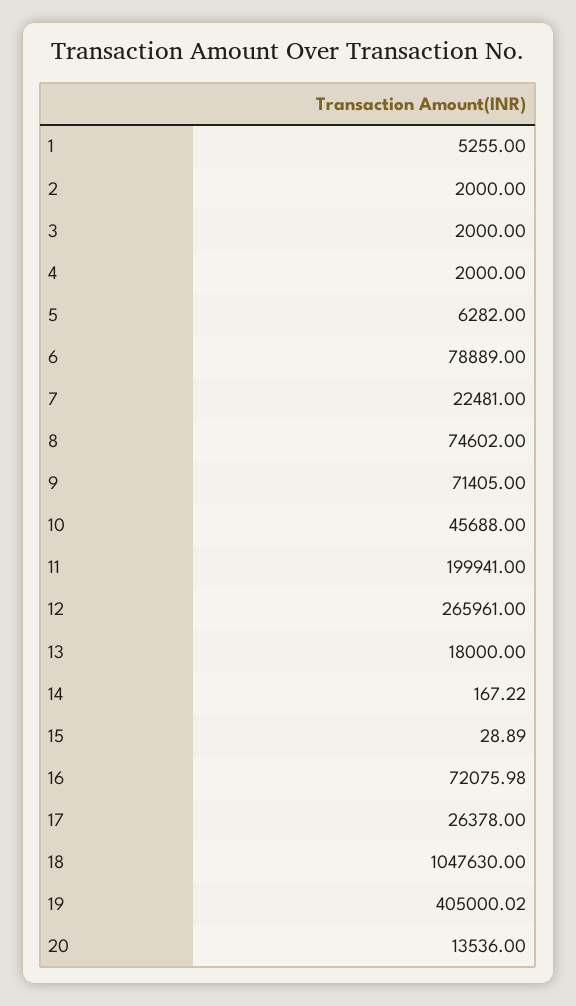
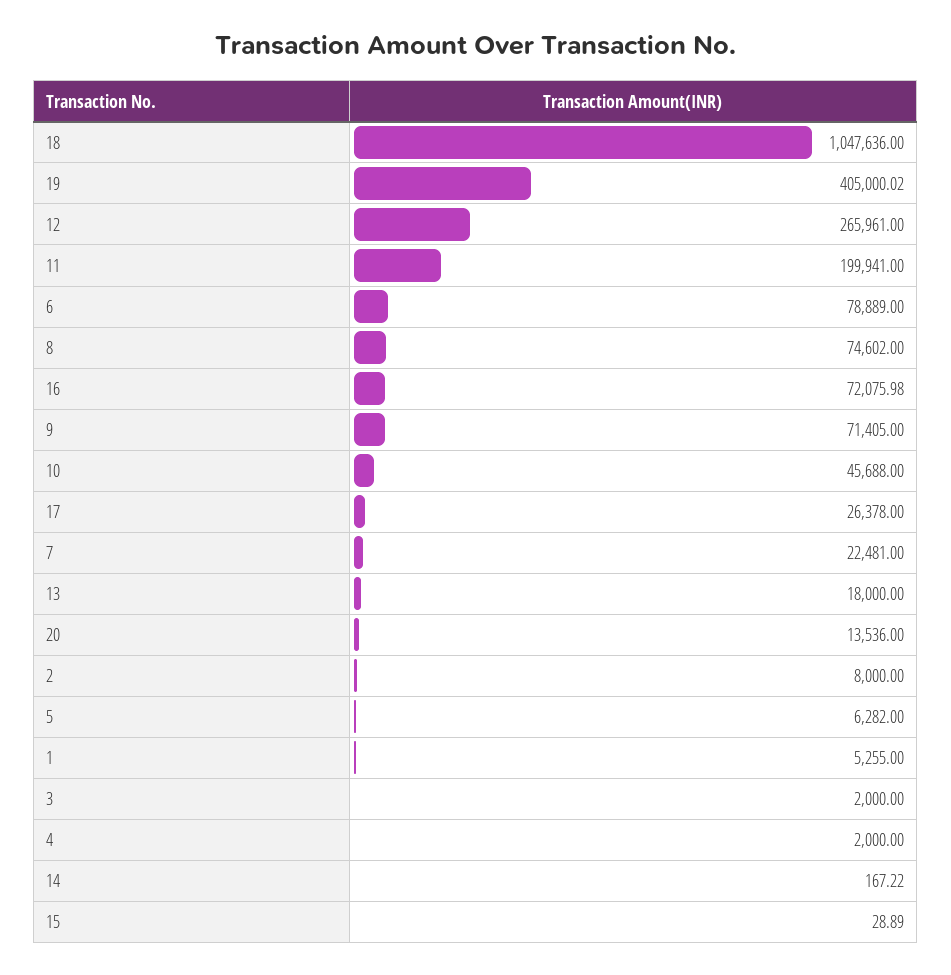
  {
    "1": 5255,
-   "2": 2000,
+   "2": 8000,
    "3": 2000,
    "4": 2000,
    "5": 6282,
    "6": 78889,
    "7": 22481,
    "8": 74602,
    "9": 71405,
    "10": 45688,
    "11": 199941,
    "12": 265961,
    "13": 18000,
    "14": 167.22,
    "15": 28.89,
    "16": 72075.98,
    "17": 26378,
-   "18": 1047630,
+   "18": 1047636,
    "19": 405000.02,
    "20": 13536
  }

